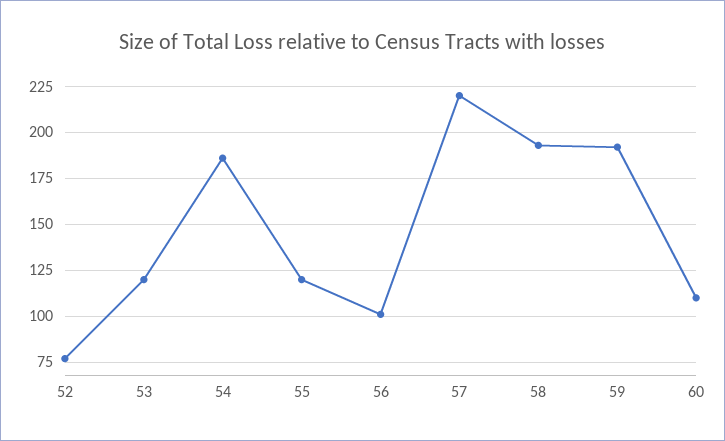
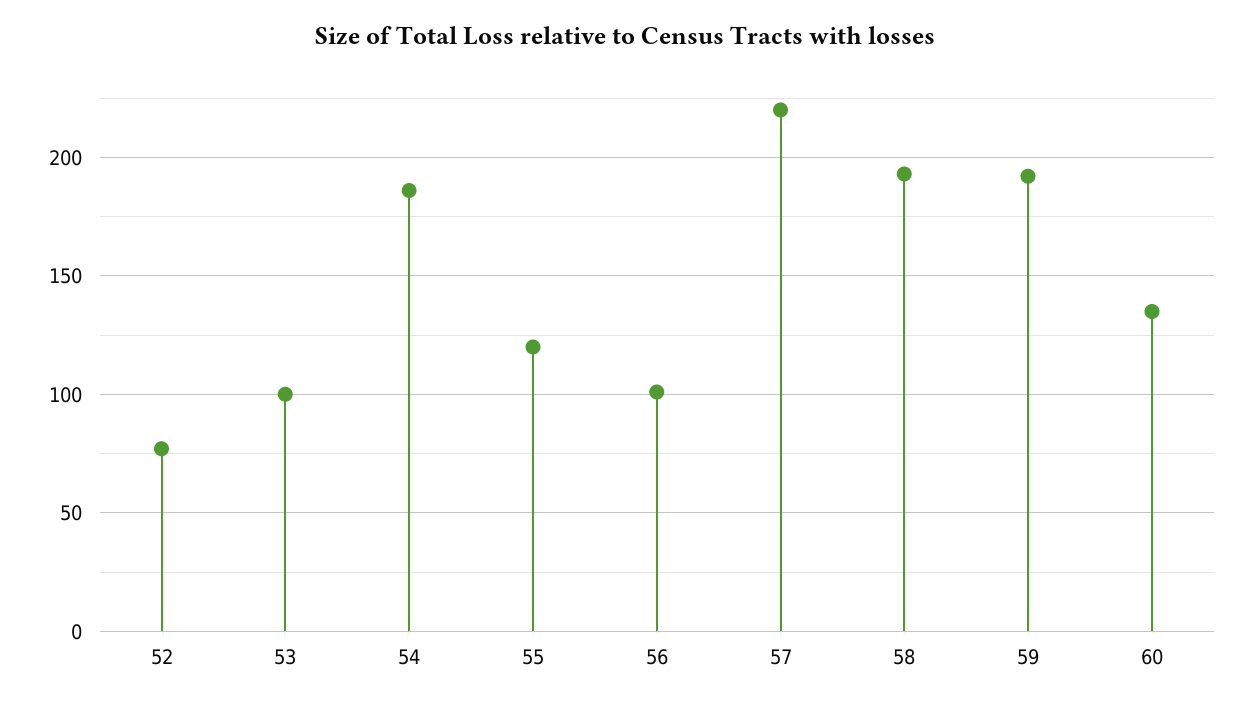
  {
    "52": 75,
-   "53": 120,
+   "53": 100,
    "54": 185,
    "55": 120,
    "56": 100,
    "57": 220,
    "58": 195,
    "59": 190,
-   "60": 110
+   "60": 135
  }

